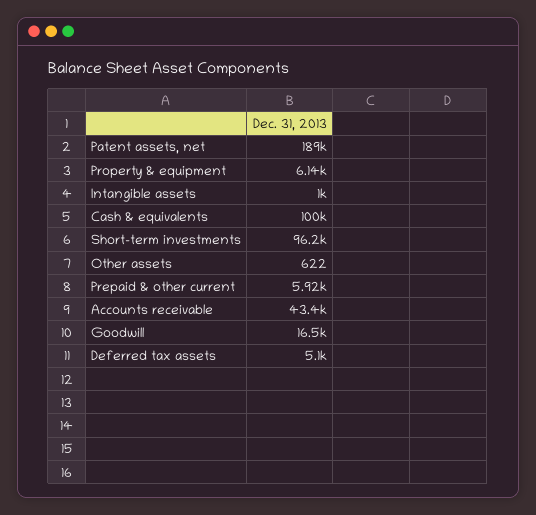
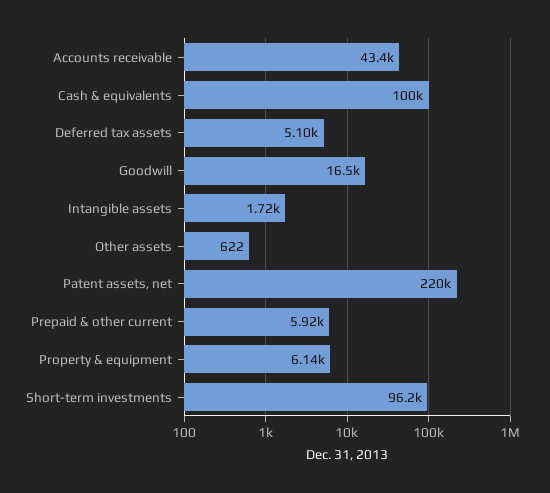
  {
-   "Patent assets, net": 189000,
+   "Patent assets, net": 220000,
    "Property & equipment": 6140,
-   "Intangible assets": 1000,
+   "Intangible assets": 1720,
    "Cash & equivalents": 100000,
    "Short-term investments": 96200,
    "Other assets": 622,
    "Prepaid & other current": 5920,
    "Accounts receivable": 43400,
    "Goodwill": 16500,
    "Deferred tax assets": 5100
  }

